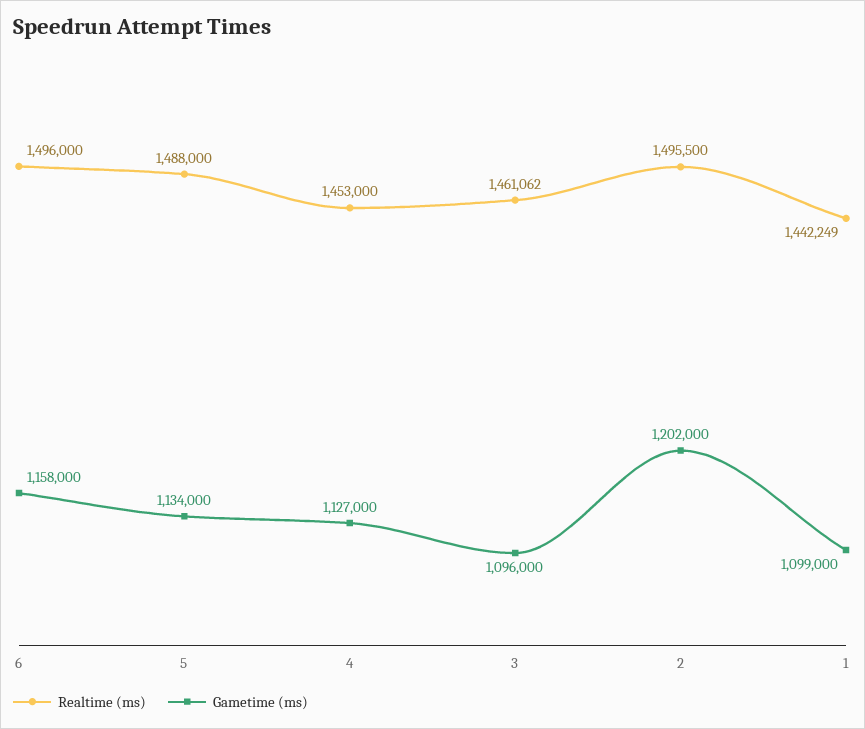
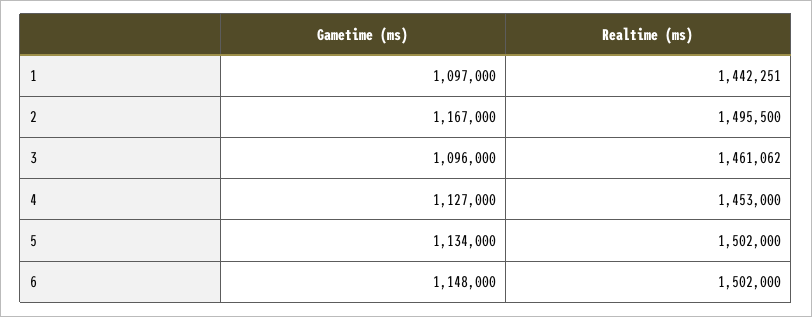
  {
    "Realtime (ms)": {
-     "6": 1496000,
+     "6": 1502000,
-     "5": 1488000,
+     "5": 1502000,
      "4": 1453000,
      "3": 1461062,
      "2": 1495500,
-     "1": 1442249
+     "1": 1442251
    },
    "Gametime (ms)": {
-     "6": 1158000,
+     "6": 1148000,
      "5": 1134000,
      "4": 1127000,
      "3": 1096000,
-     "2": 1202000,
+     "2": 1167000,
-     "1": 1099000
+     "1": 1097000
    }
  }

